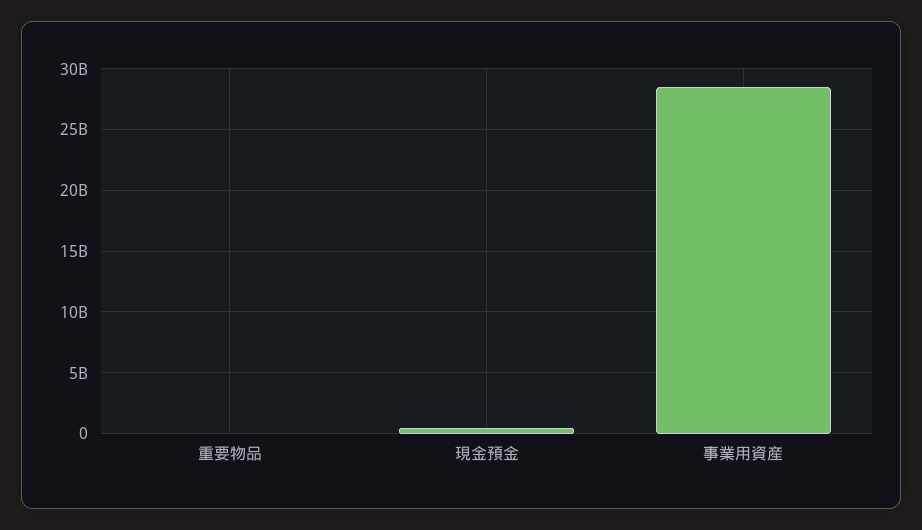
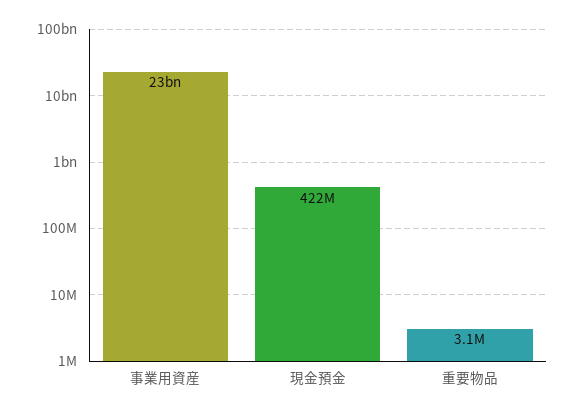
  {
    "重要物品": 3100000,
    "現金預金": 422000000,
-   "事業用資産": 28500000000
+   "事業用資産": 23000000000
  }

